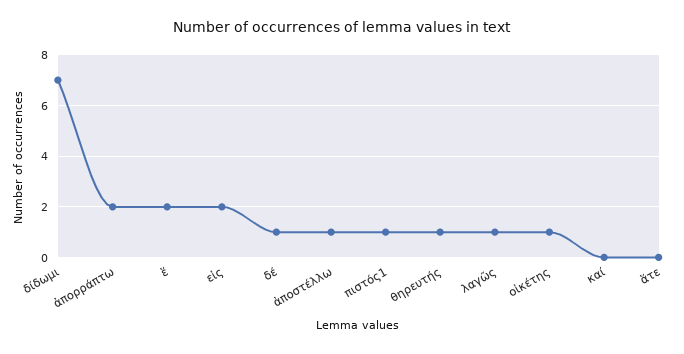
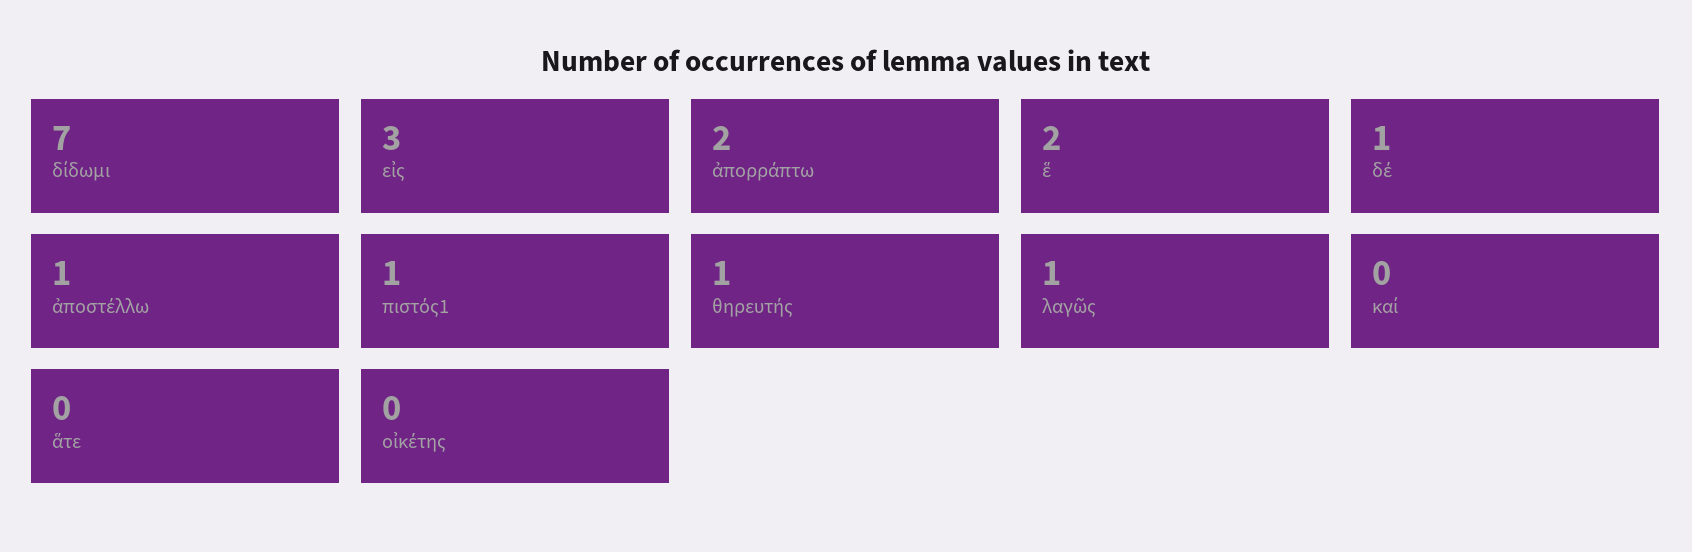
  {
    "δίδωμι": 7,
    "ἀπορράπτω": 2,
    "ἕ": 2,
-   "εἰς": 2,
+   "εἰς": 3,
    "δέ": 1,
    "ἀποστέλλω": 1,
    "πιστός1": 1,
    "θηρευτής": 1,
    "λαγῶς": 1,
-   "οἰκέτης": 1,
+   "οἰκέτης": 0,
    "καί": 0,
    "ἅτε": 0
  }

